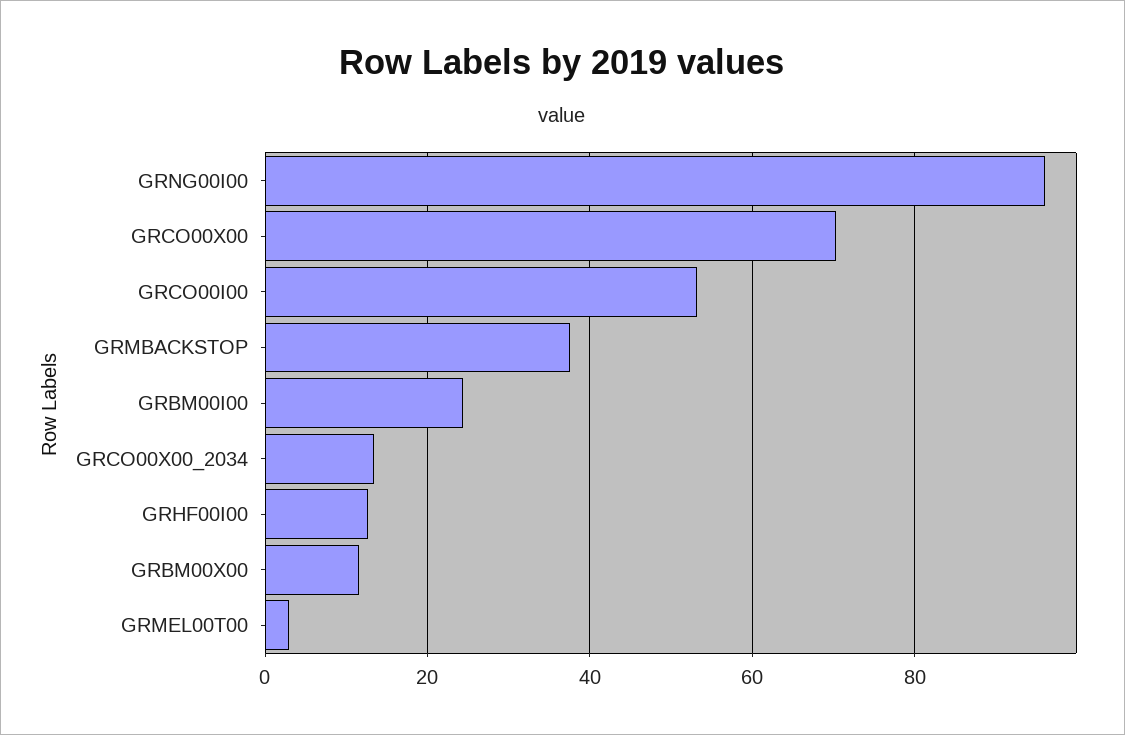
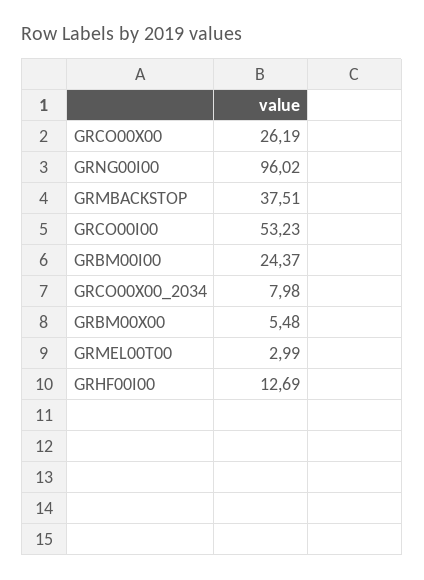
  {
    "GRNG00I00": 96.02,
-   "GRCO00X00": 70,
+   "GRCO00X00": 26.19,
    "GRCO00I00": 53.23,
    "GRMBACKSTOP": 37.51,
    "GRBM00I00": 24.37,
-   "GRCO00X00_2034": 14,
+   "GRCO00X00_2034": 7.98,
    "GRHF00I00": 12.69,
-   "GRBM00X00": 12,
+   "GRBM00X00": 5.48,
    "GRMEL00T00": 2.99
  }

